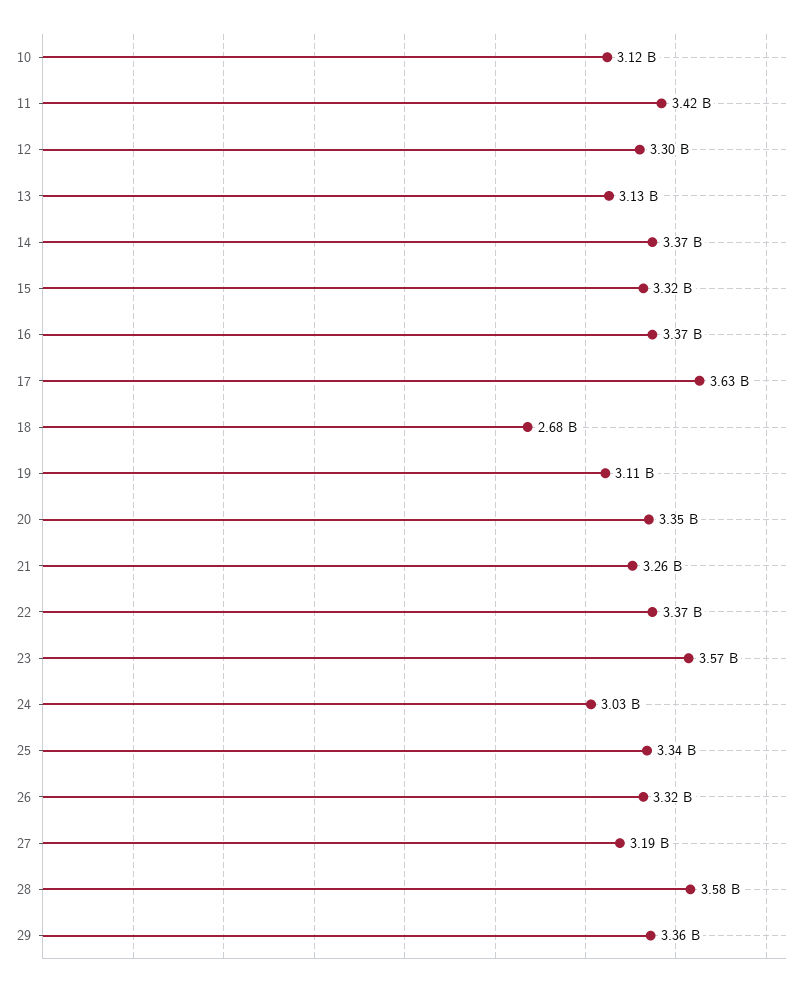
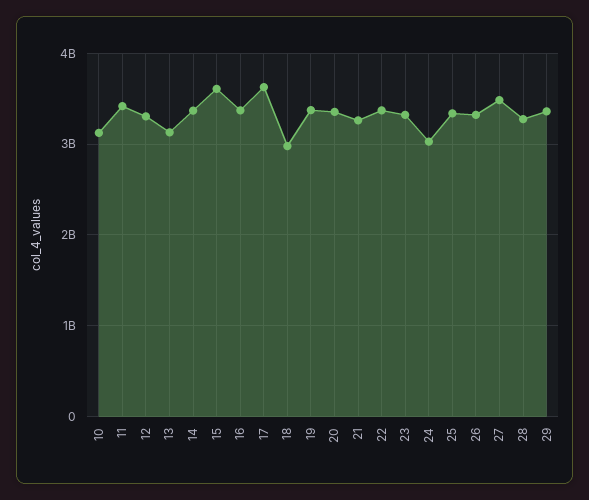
  {
    "10": 3120000000,
    "11": 3420000000,
    "12": 3300000000,
    "13": 3130000000,
    "14": 3370000000,
-   "15": 3320000000,
+   "15": 3600000000,
    "16": 3370000000,
    "17": 3630000000,
-   "18": 2680000000,
+   "18": 3000000000,
-   "19": 3110000000,
+   "19": 3400000000,
    "20": 3350000000,
    "21": 3260000000,
    "22": 3370000000,
-   "23": 3570000000,
+   "23": 3300000000,
    "24": 3030000000,
    "25": 3340000000,
    "26": 3320000000,
-   "27": 3190000000,
+   "27": 3500000000,
-   "28": 3580000000,
+   "28": 3300000000,
    "29": 3360000000
  }

